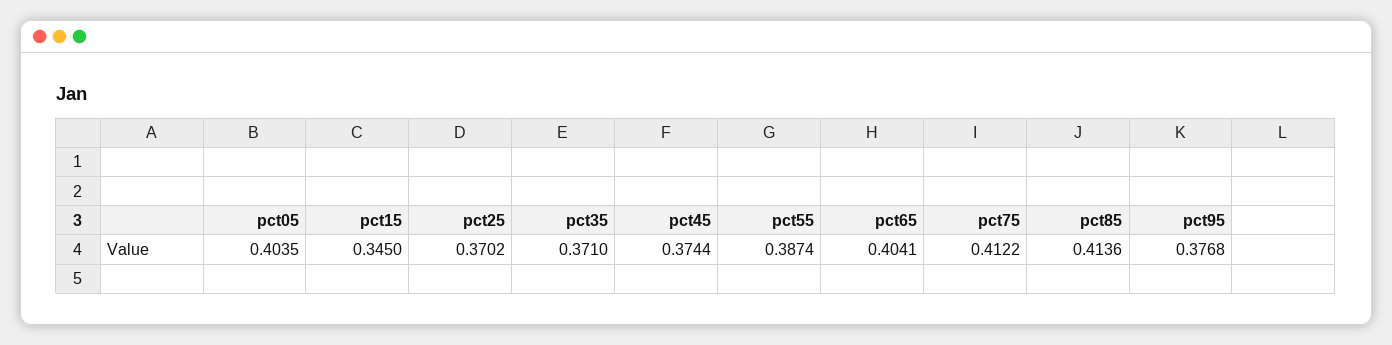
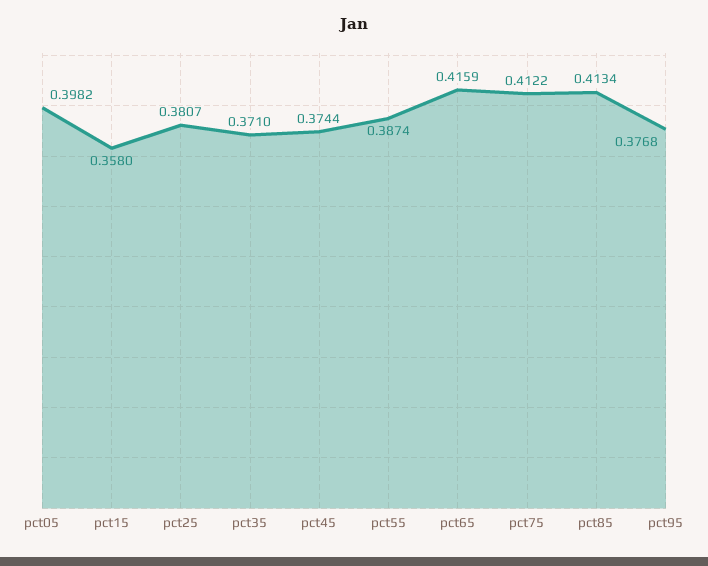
  {
-   "pct05": 0.4035,
+   "pct05": 0.3982,
-   "pct15": 0.345,
+   "pct15": 0.358,
-   "pct25": 0.3702,
+   "pct25": 0.3807,
    "pct35": 0.371,
    "pct45": 0.3744,
    "pct55": 0.3874,
-   "pct65": 0.4041,
+   "pct65": 0.4159,
    "pct75": 0.4122,
-   "pct85": 0.4136,
+   "pct85": 0.4134,
    "pct95": 0.3768
  }

